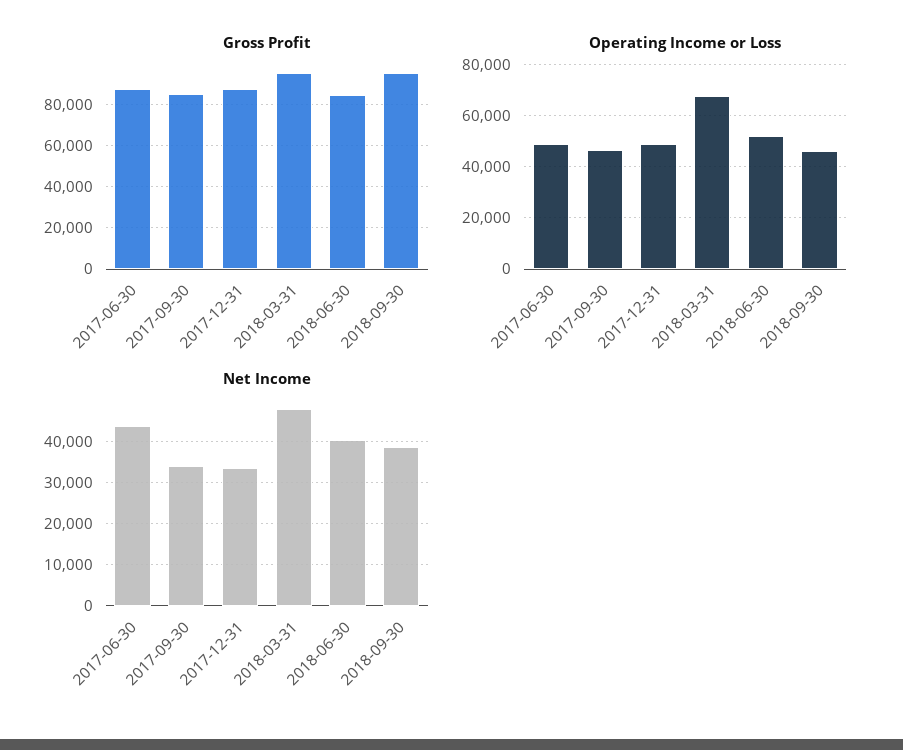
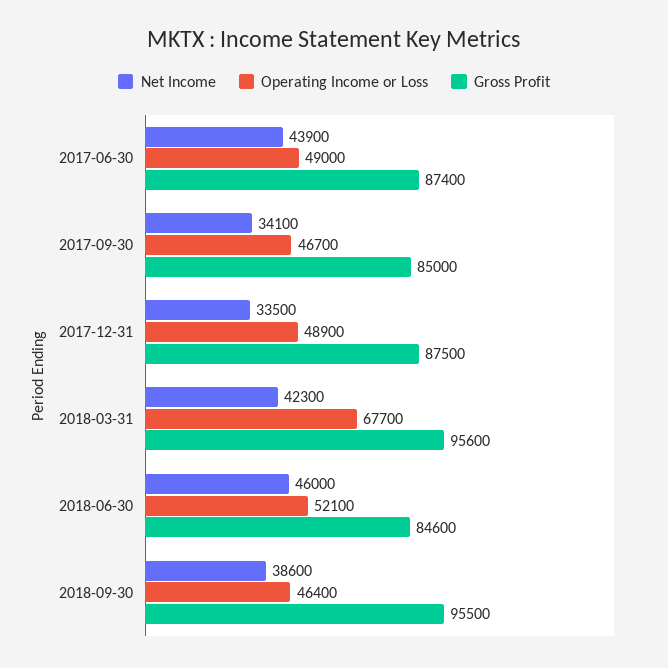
  {
    "Gross Profit": {
      "2017-06-30": 87400,
      "2017-09-30": 85000,
      "2017-12-31": 87500,
      "2018-03-31": 95600,
      "2018-06-30": 84600,
      "2018-09-30": 95500
    },
    "Operating Income or Loss": {
      "2017-06-30": 49000,
      "2017-09-30": 46700,
      "2017-12-31": 48900,
      "2018-03-31": 67700,
      "2018-06-30": 52100,
      "2018-09-30": 46400
    },
    "Net Income": {
      "2017-06-30": 43900,
      "2017-09-30": 34100,
      "2017-12-31": 33500,
-     "2018-03-31": 48000,
+     "2018-03-31": 42300,
-     "2018-06-30": 40000,
+     "2018-06-30": 46000,
      "2018-09-30": 38600
    }
  }

